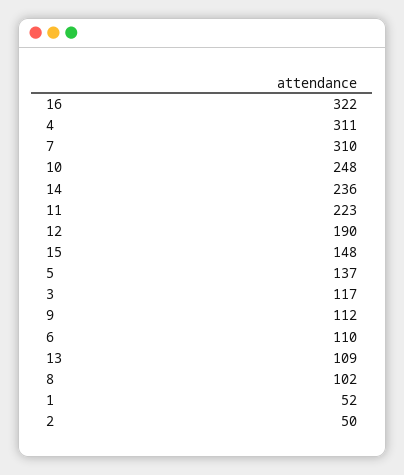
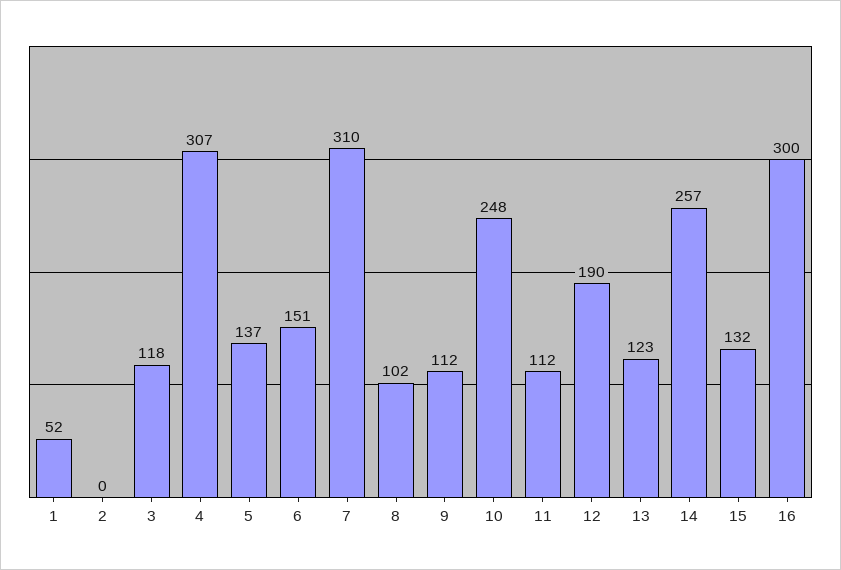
  {
-   "16": 322,
+   "16": 300,
-   "4": 311,
+   "4": 307,
    "7": 310,
    "10": 248,
-   "14": 236,
+   "14": 257,
-   "11": 223,
+   "11": 112,
    "12": 190,
-   "15": 148,
+   "15": 132,
    "5": 137,
-   "3": 117,
+   "3": 118,
    "9": 112,
-   "6": 110,
+   "6": 151,
-   "13": 109,
+   "13": 123,
    "8": 102,
    "1": 52,
-   "2": 50
+   "2": 0
  }

